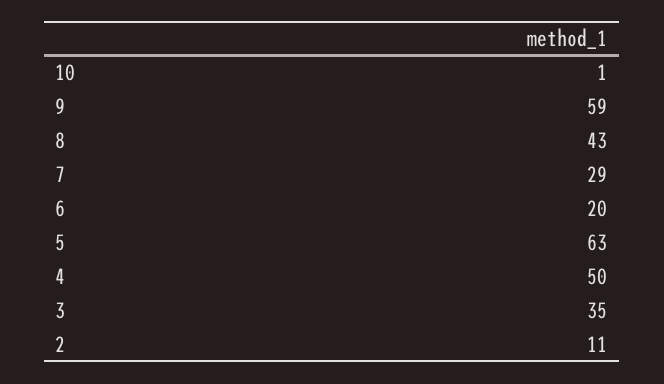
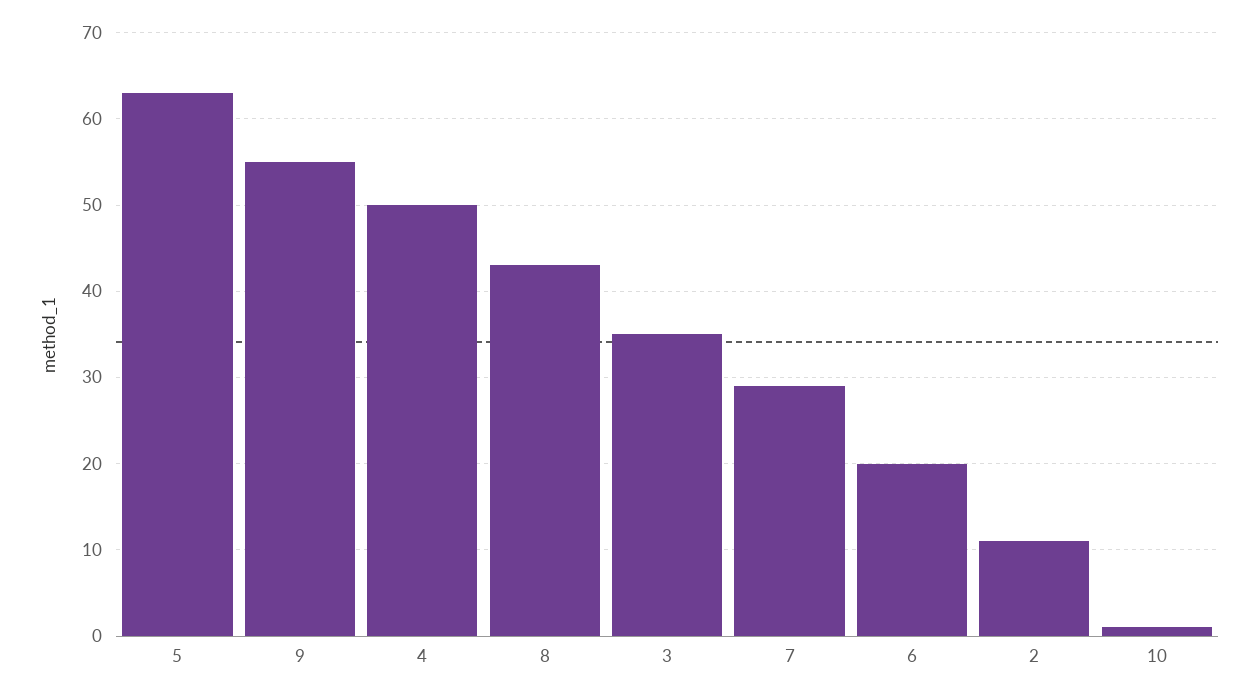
  {
    "10": 1,
-   "9": 59,
+   "9": 55,
    "8": 43,
    "7": 29,
    "6": 20,
    "5": 63,
    "4": 50,
    "3": 35,
    "2": 11
  }

